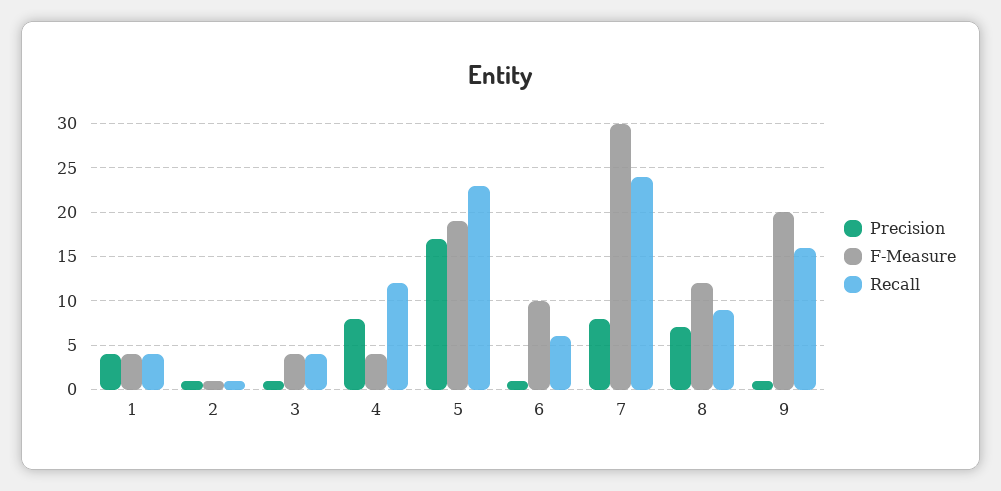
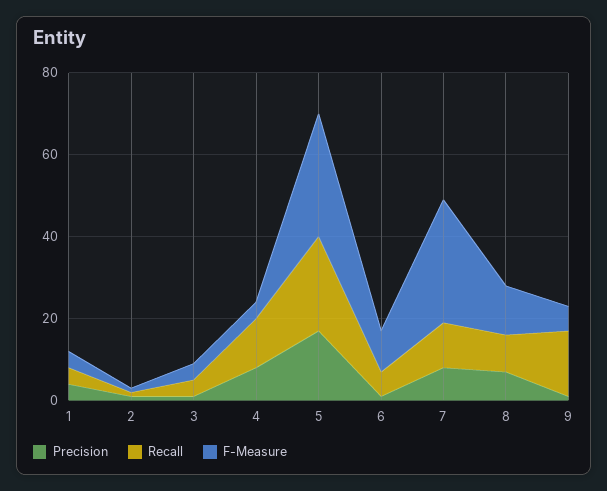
  {
    "Precision": {
      "1": 4,
      "2": 1,
      "3": 1,
      "4": 8,
      "5": 17,
      "6": 1,
      "7": 8,
      "8": 7,
      "9": 1
    },
    "F-Measure": {
      "1": 4,
      "2": 1,
      "3": 4,
      "4": 4,
-     "5": 19,
+     "5": 30,
      "6": 10,
      "7": 30,
      "8": 12,
-     "9": 20
+     "9": 5
    },
    "Recall": {
      "1": 4,
      "2": 1,
      "3": 4,
      "4": 12,
      "5": 23,
      "6": 6,
-     "7": 24,
+     "7": 10,
      "8": 9,
      "9": 16
    }
  }

